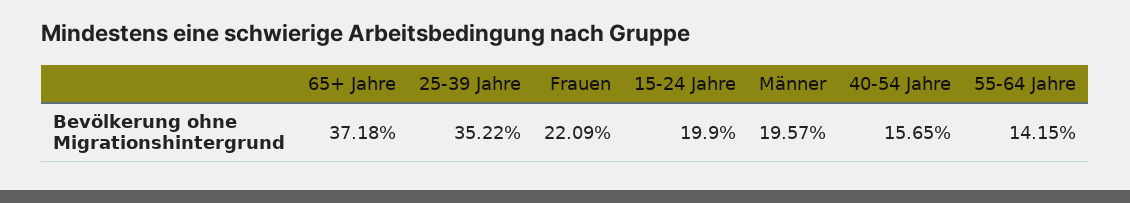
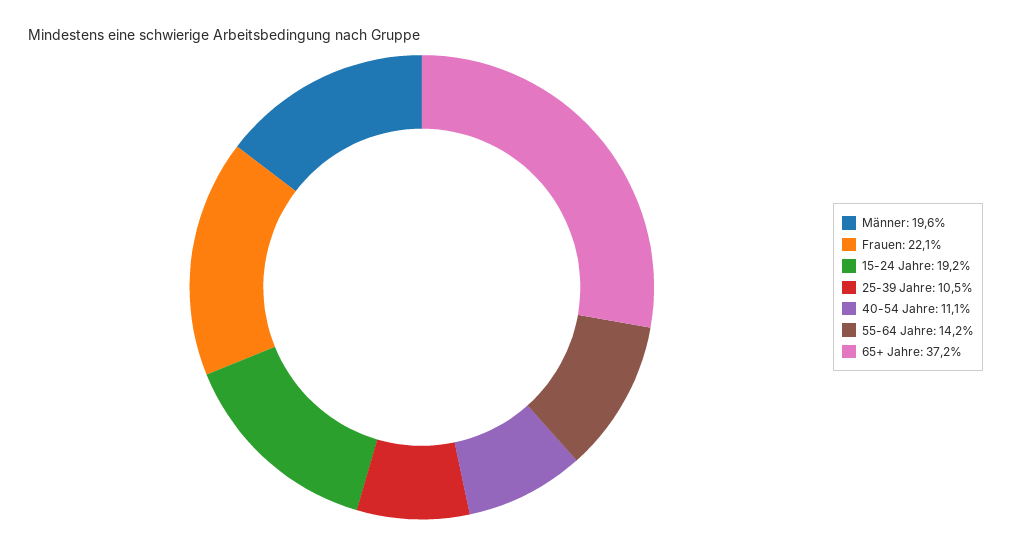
  {
    "65+ Jahre": 37.18,
-   "25-39 Jahre": 35.22,
+   "25-39 Jahre": 10.5,
    "Frauen": 22.09,
-   "15-24 Jahre": 19.9,
+   "15-24 Jahre": 19.2,
    "Männer": 19.57,
-   "40-54 Jahre": 15.65,
+   "40-54 Jahre": 11.1,
    "55-64 Jahre": 14.15
  }

